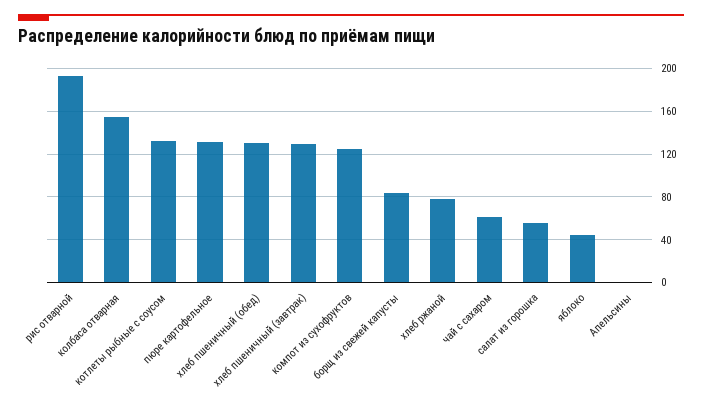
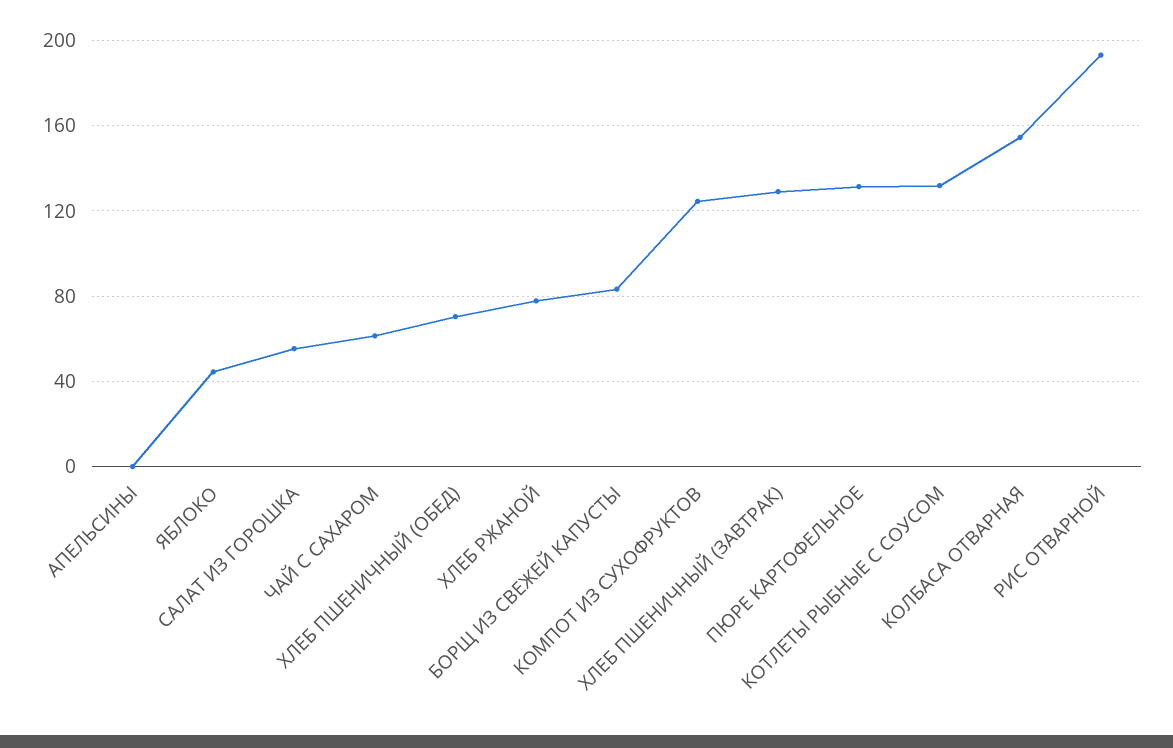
  {
    "рис отварной": 195,
    "колбаса отварная": 155,
    "котлеты рыбные с соусом": 130,
    "пюре картофельное": 130,
-   "хлеб пшеничный (обед)": 130,
+   "хлеб пшеничный (обед)": 70,
    "хлеб пшеничный (завтрак)": 130,
    "компот из сухофруктов": 125,
    "борщ из свежей капусты": 85,
    "хлеб ржаной": 80,
    "чай с сахаром": 60,
    "салат из горошка": 55,
    "яблоко": 45,
    "Апельсины": 0
  }

